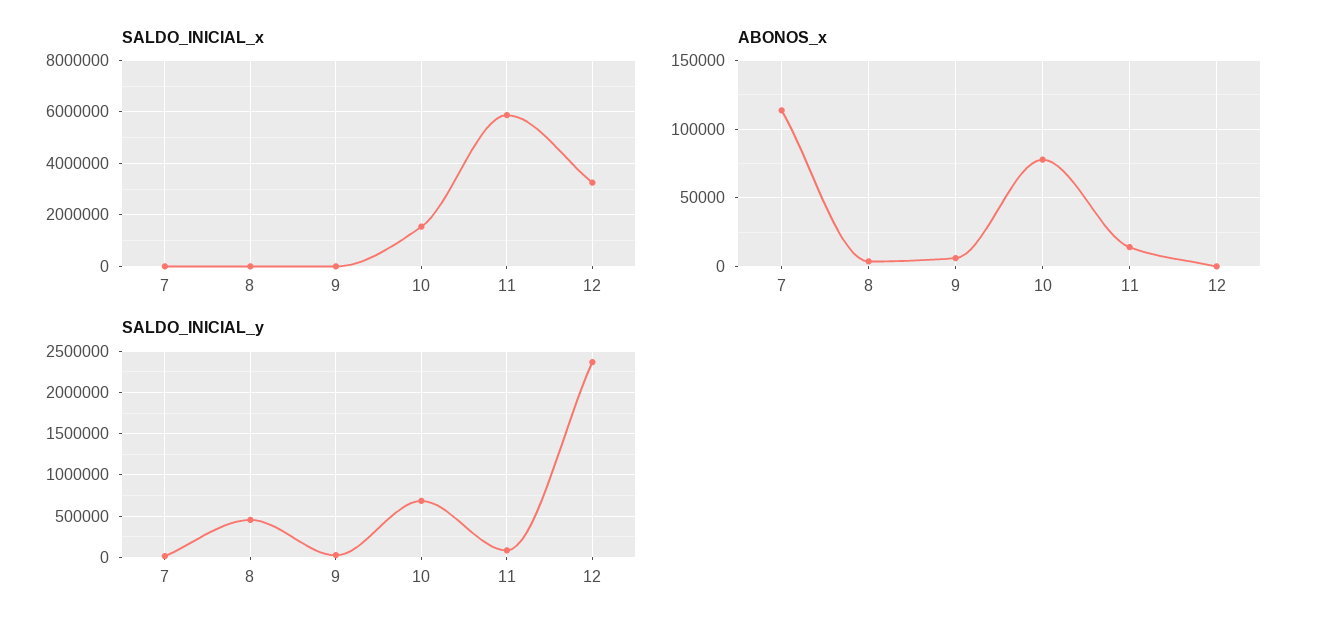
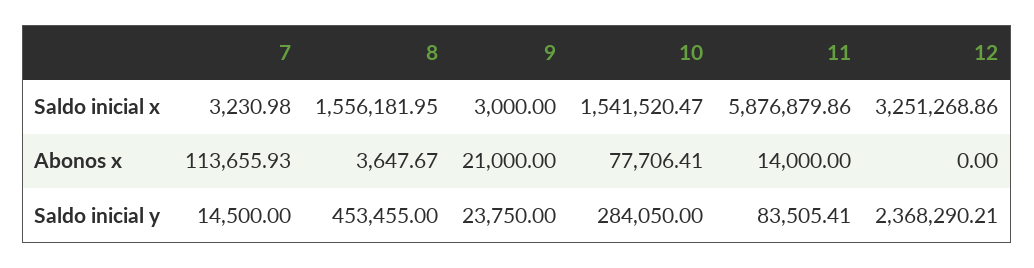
  {
    "SALDO_INICIAL_x": {
      "7": 3230.98,
-     "8": 0,
+     "8": 1556181.95,
      "9": 3000,
      "10": 1541520.47,
      "11": 5876879.86,
      "12": 3251268.86
    },
    "ABONOS_x": {
      "7": 113655.93,
      "8": 3647.67,
-     "9": 5000,
+     "9": 21000,
      "10": 77706.41,
      "11": 14000,
      "12": 0
    },
    "SALDO_INICIAL_y": {
      "7": 14500,
      "8": 453455,
      "9": 23750,
-     "10": 700000,
+     "10": 284050,
      "11": 83505.41,
      "12": 2368290.21
    }
  }

